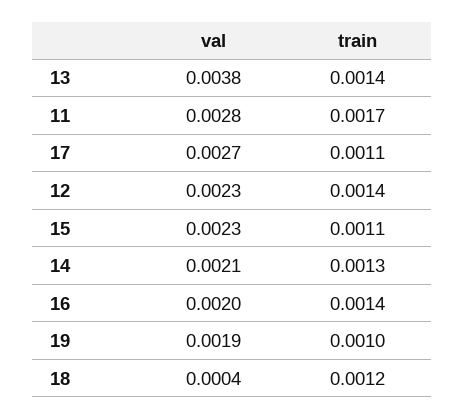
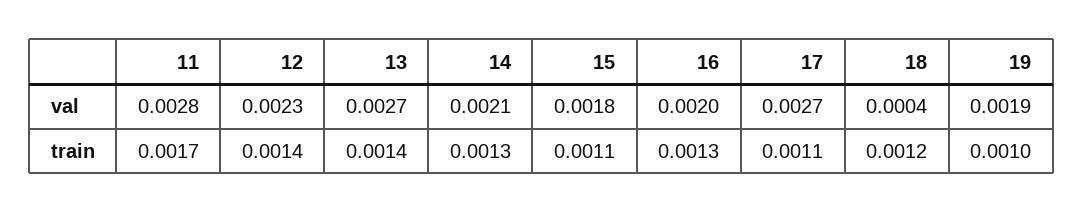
  {
    "val": {
-     "13": 0.0038,
+     "13": 0.0027,
      "11": 0.0028,
      "17": 0.0027,
      "12": 0.0023,
-     "15": 0.0023,
+     "15": 0.0018,
      "14": 0.0021,
      "16": 0.002,
      "19": 0.0019,
      "18": 0.0004
    },
    "train": {
      "13": 0.0014,
      "11": 0.0017,
      "17": 0.0011,
      "12": 0.0014,
      "15": 0.0011,
      "14": 0.0013,
-     "16": 0.0014,
+     "16": 0.0013,
      "19": 0.001,
      "18": 0.0012
    }
  }

